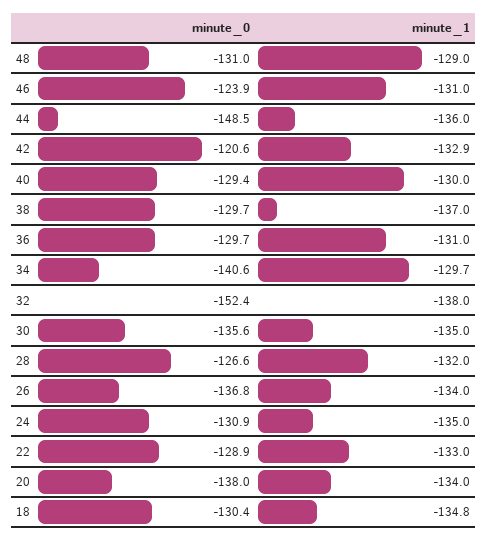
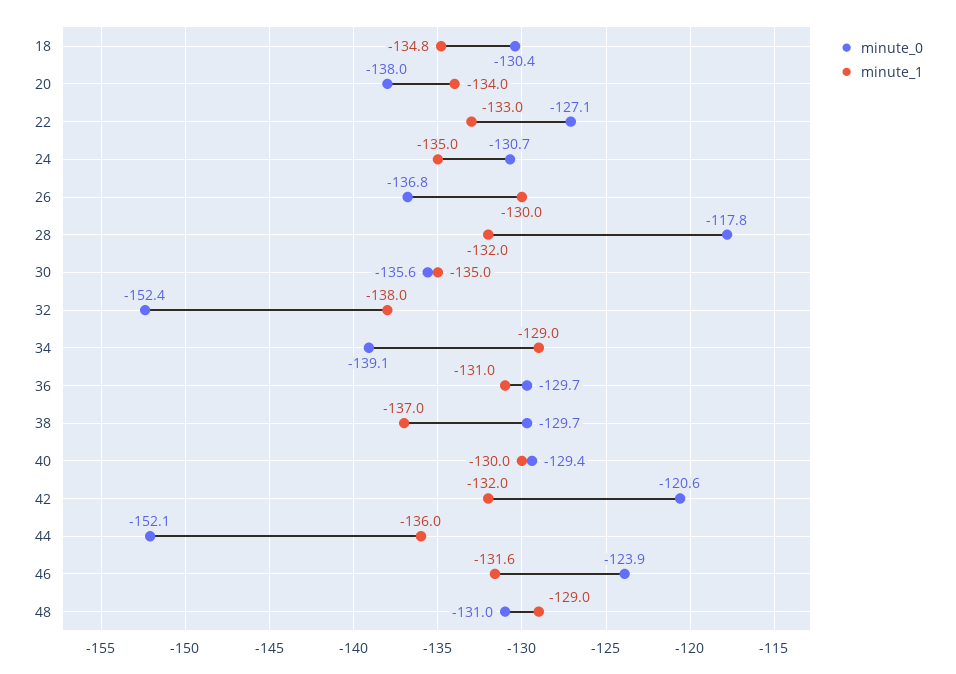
  {
    "minute_0": {
      "48": -131,
      "46": -123.9,
-     "44": -148.5,
+     "44": -152.1,
      "42": -120.6,
      "40": -129.4,
      "38": -129.7,
      "36": -129.7,
-     "34": -140.6,
+     "34": -139.1,
      "32": -152.4,
      "30": -135.6,
-     "28": -126.6,
+     "28": -117.8,
      "26": -136.8,
-     "24": -130.9,
+     "24": -130.7,
-     "22": -128.9,
+     "22": -127.1,
      "20": -138,
      "18": -130.4
    },
    "minute_1": {
      "48": -129,
-     "46": -131,
+     "46": -131.6,
      "44": -136,
-     "42": -132.9,
+     "42": -132,
      "40": -130,
      "38": -137,
      "36": -131,
-     "34": -129.7,
+     "34": -129,
      "32": -138,
      "30": -135,
      "28": -132,
-     "26": -134,
+     "26": -130,
      "24": -135,
      "22": -133,
      "20": -134,
      "18": -134.8
    }
  }

